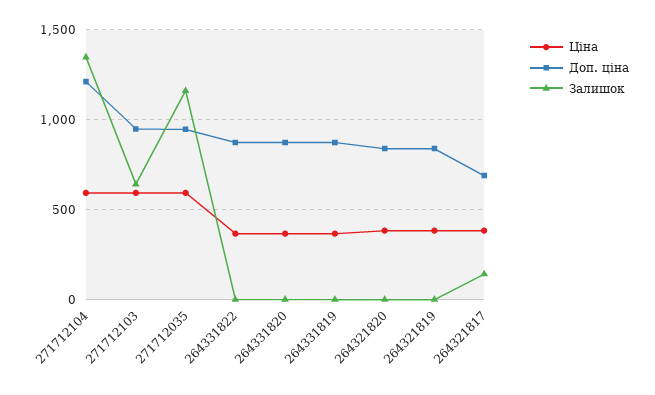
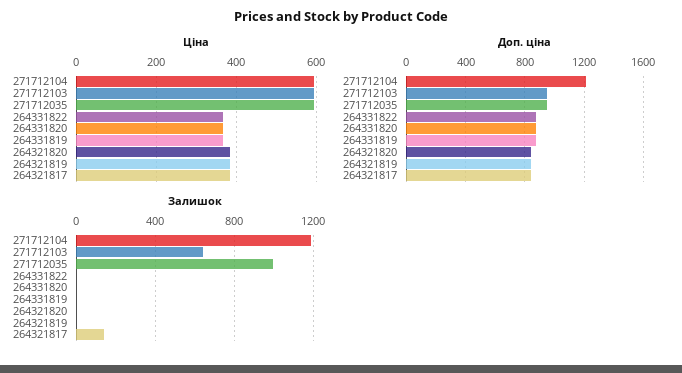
  {
    "Ціна": {
      "271712104": 600,
      "271712103": 600,
      "271712035": 600,
      "264331822": 360,
      "264331820": 360,
      "264331819": 360,
      "264321820": 380,
      "264321819": 380,
      "264321817": 380
    },
    "Доп. ціна": {
      "271712104": 1200,
      "271712103": 950,
      "271712035": 950,
      "264331822": 850,
      "264331820": 850,
      "264331819": 850,
      "264321820": 850,
      "264321819": 850,
-     "264321817": 700
+     "264321817": 850
    },
    "Залишок": {
-     "271712104": 1350,
+     "271712104": 1200,
      "271712103": 650,
-     "271712035": 1150,
+     "271712035": 1000,
      "264331822": 0,
      "264331820": 0,
      "264331819": 0,
      "264321820": 0,
      "264321819": 0,
      "264321817": 150
    }
  }

